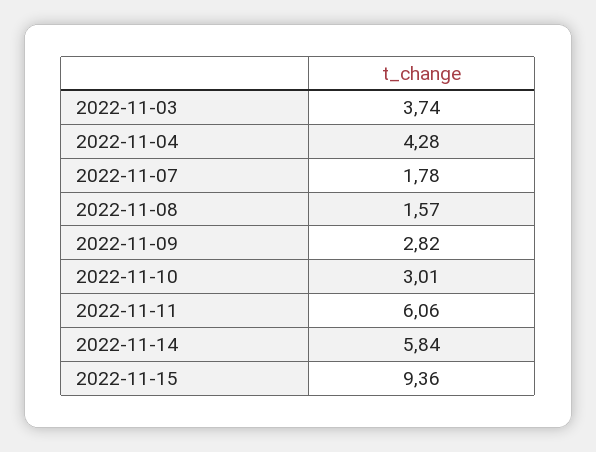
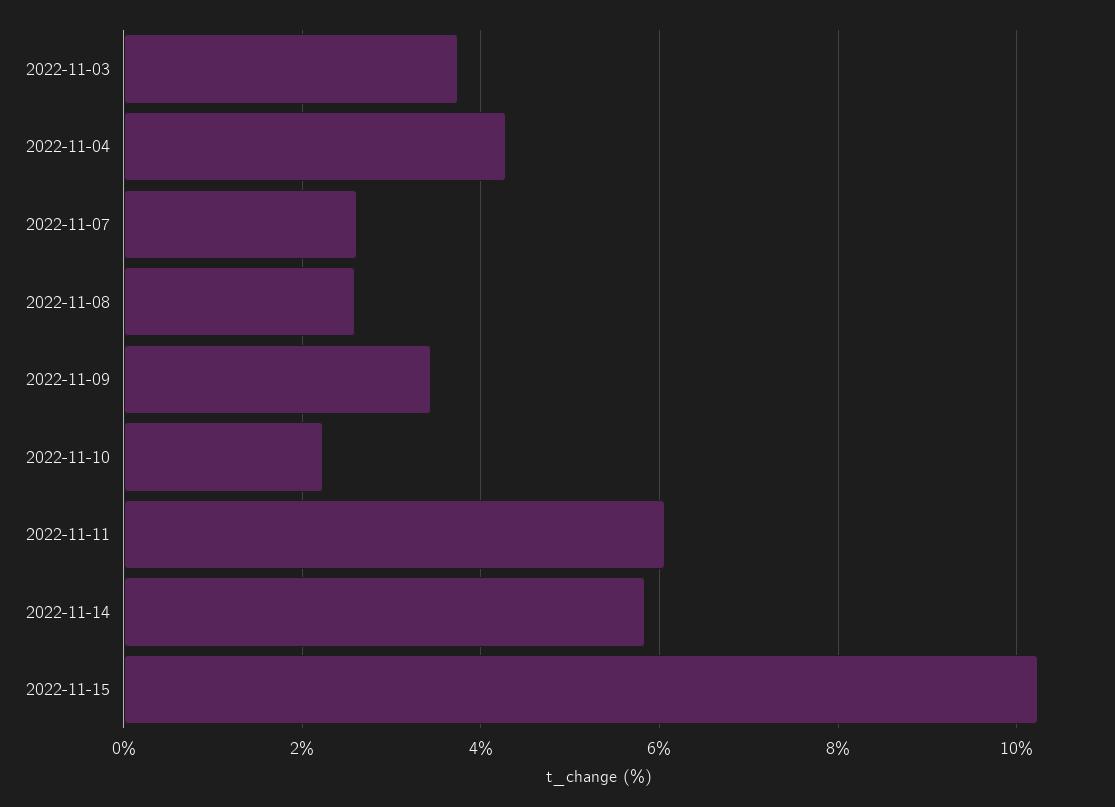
  {
    "2022-11-03": 3.74,
    "2022-11-04": 4.28,
-   "2022-11-07": 1.78,
+   "2022-11-07": 2.6,
-   "2022-11-08": 1.57,
+   "2022-11-08": 2.6,
-   "2022-11-09": 2.82,
+   "2022-11-09": 3.4,
-   "2022-11-10": 3.01,
+   "2022-11-10": 2.2,
    "2022-11-11": 6.06,
    "2022-11-14": 5.84,
-   "2022-11-15": 9.36
+   "2022-11-15": 10.2
  }

